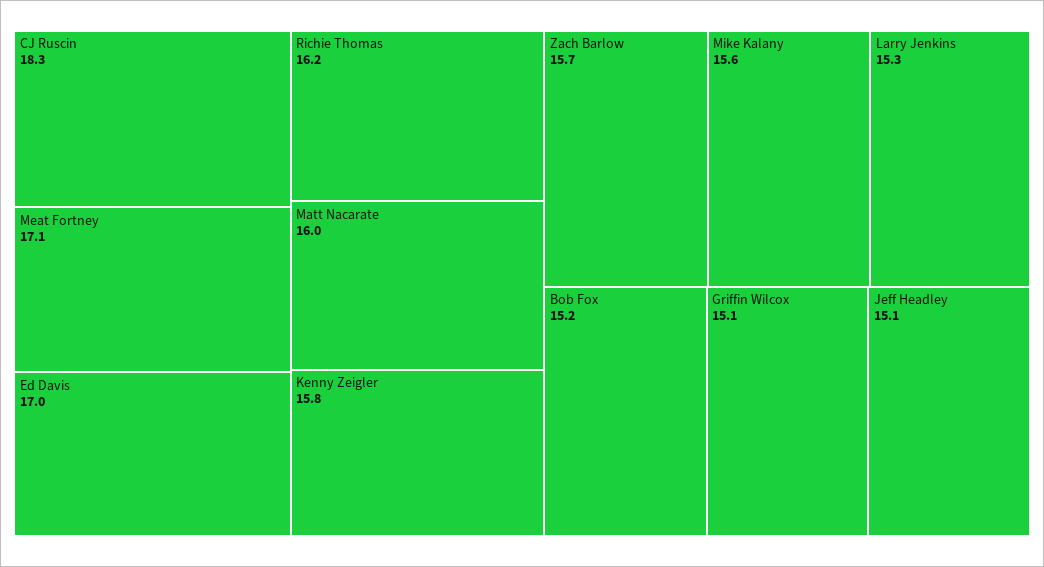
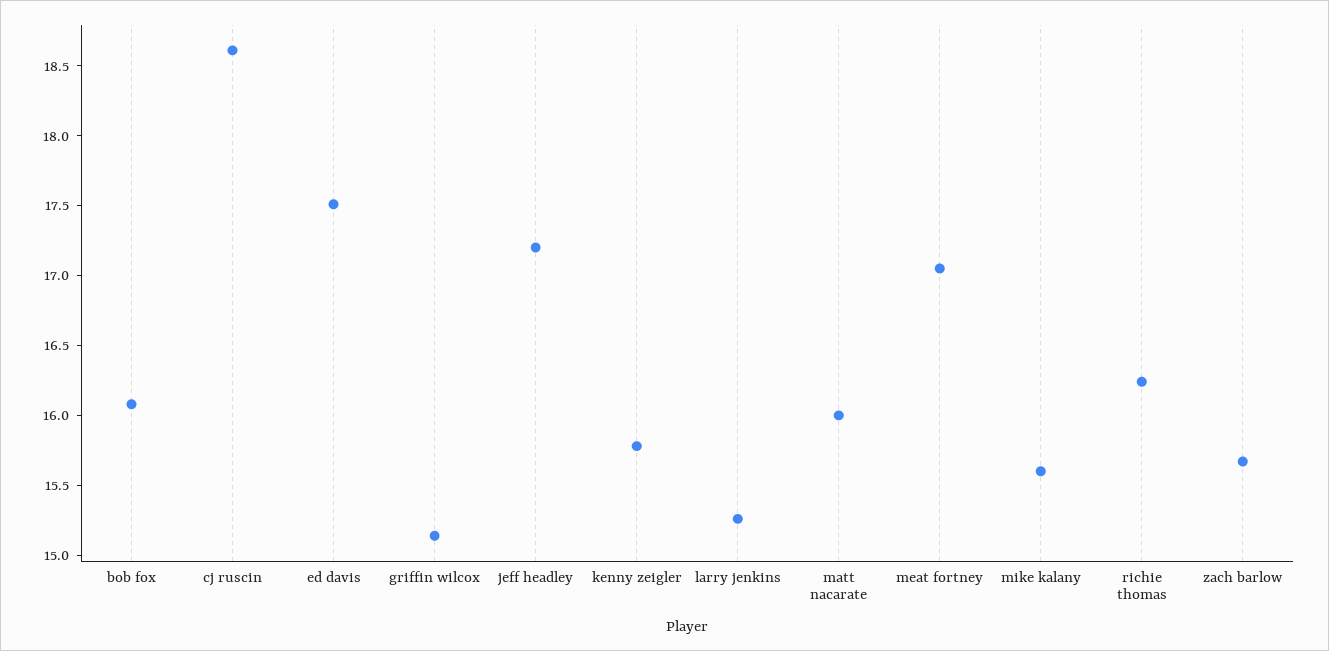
  {
-   "CJ Ruscin": 18.3,
+   "CJ Ruscin": 18.6,
    "Meat Fortney": 17.1,
-   "Ed Davis": 17,
+   "Ed Davis": 17.5,
    "Richie Thomas": 16.2,
    "Matt Nacarate": 16,
    "Kenny Zeigler": 15.8,
    "Zach Barlow": 15.7,
    "Mike Kalany": 15.6,
    "Larry Jenkins": 15.3,
-   "Bob Fox": 15.2,
+   "Bob Fox": 16.1,
    "Griffin Wilcox": 15.1,
-   "Jeff Headley": 15.1
+   "Jeff Headley": 17.2
  }

